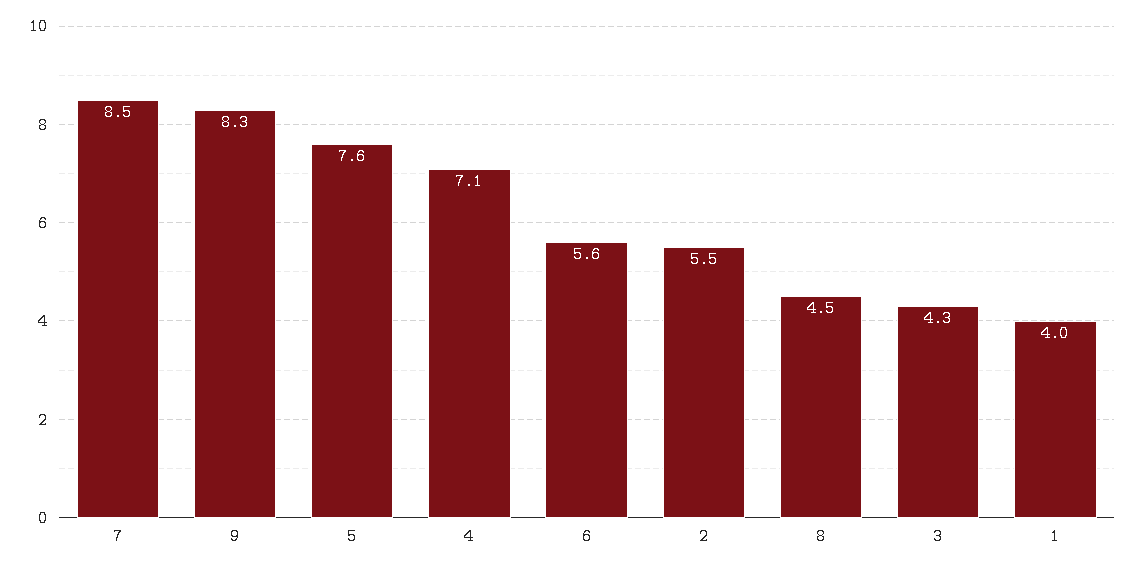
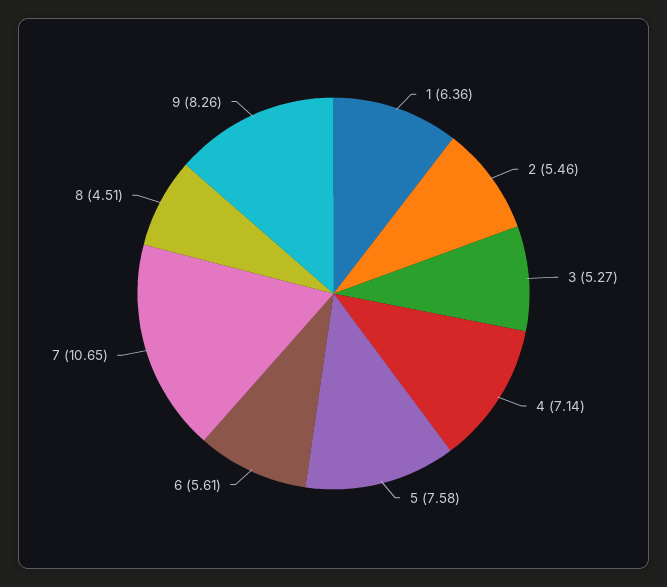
  {
-   "7": 8.5,
+   "7": 10.65,
    "9": 8.26,
    "5": 7.58,
    "4": 7.14,
    "6": 5.61,
    "2": 5.46,
    "8": 4.51,
-   "3": 4.3,
+   "3": 5.27,
-   "1": 4
+   "1": 6.36
  }

